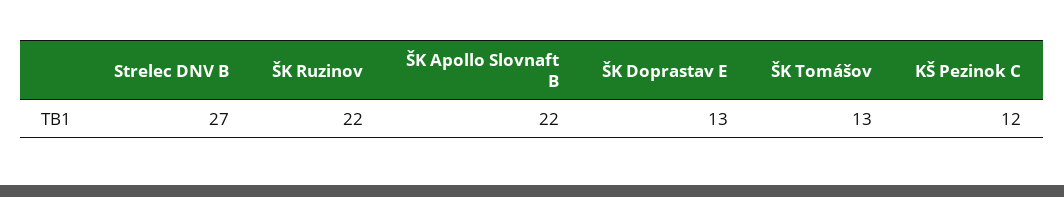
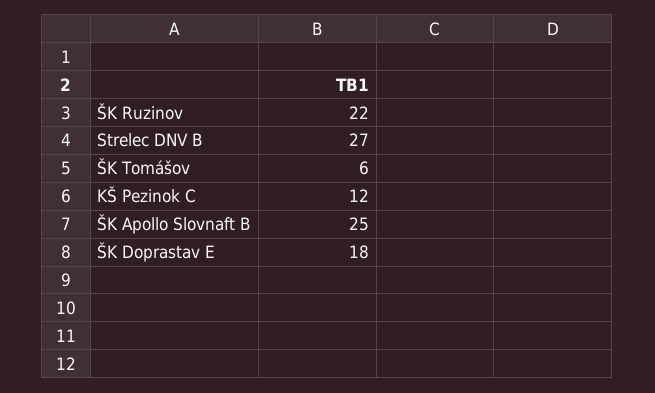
  {
    "Strelec DNV B": 27,
    "ŠK Ruzinov": 22,
-   "ŠK Apollo Slovnaft B": 22,
+   "ŠK Apollo Slovnaft B": 25,
-   "ŠK Doprastav E": 13,
+   "ŠK Doprastav E": 18,
-   "ŠK Tomášov": 13,
+   "ŠK Tomášov": 6,
    "KŠ Pezinok C": 12
  }

